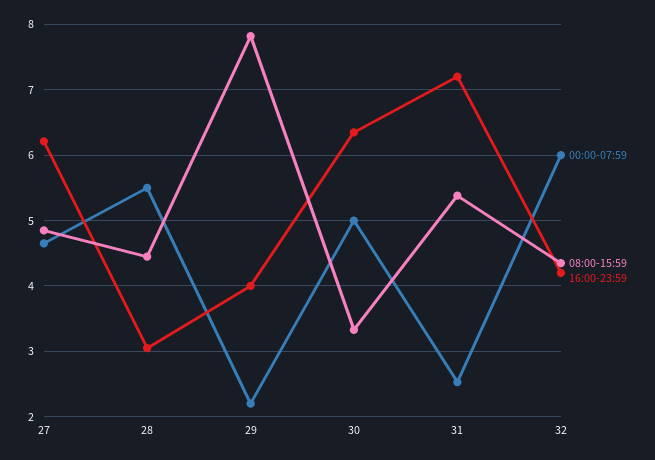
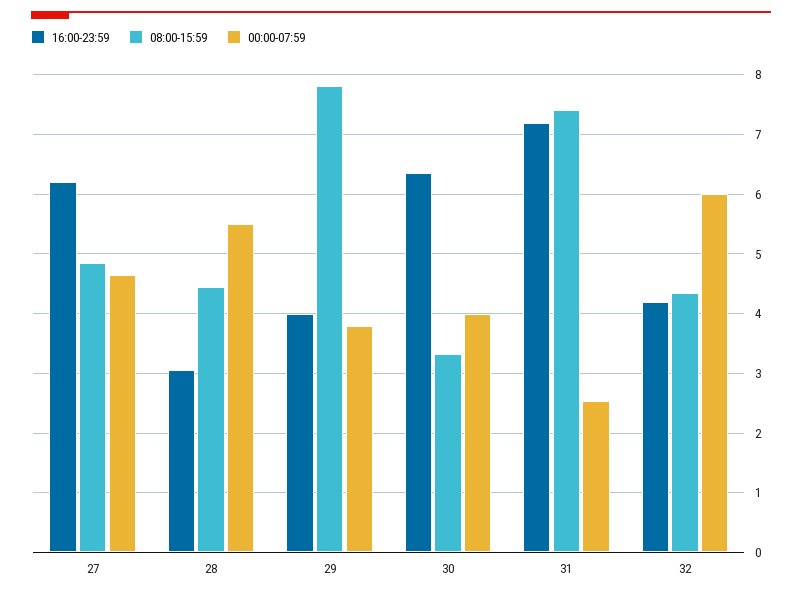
  {
    "00:00-07:59": {
      "27": 4.7,
      "28": 5.5,
-     "29": 2.2,
+     "29": 3.8,
-     "30": 5,
+     "30": 4,
      "31": 2.5,
      "32": 6
    },
    "08:00-15:59": {
      "27": 4.9,
      "28": 4.5,
      "29": 7.8,
      "30": 3.3,
-     "31": 5.4,
+     "31": 7.4,
      "32": 4.4
    },
    "16:00-23:59": {
      "27": 6.2,
      "28": 3.1,
      "29": 4,
      "30": 6.4,
      "31": 7.2,
      "32": 4.2
    }
  }

